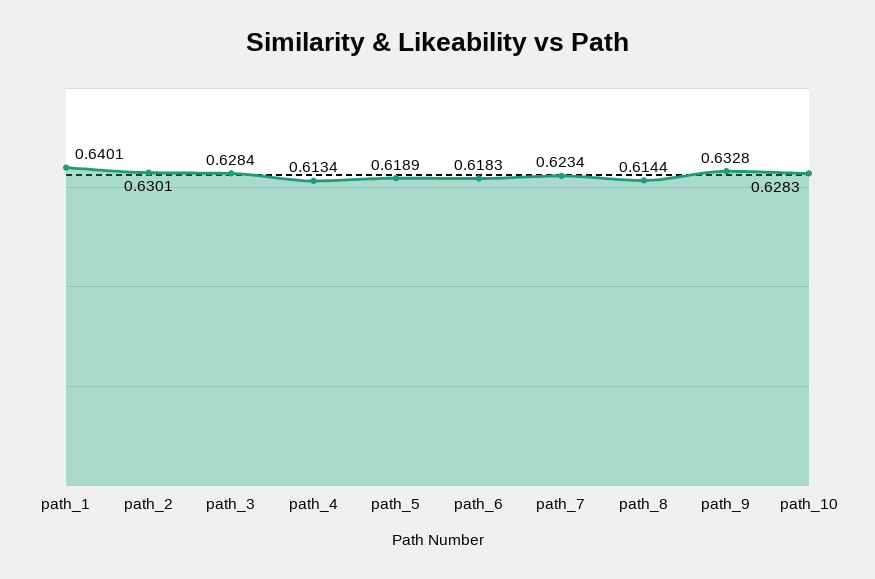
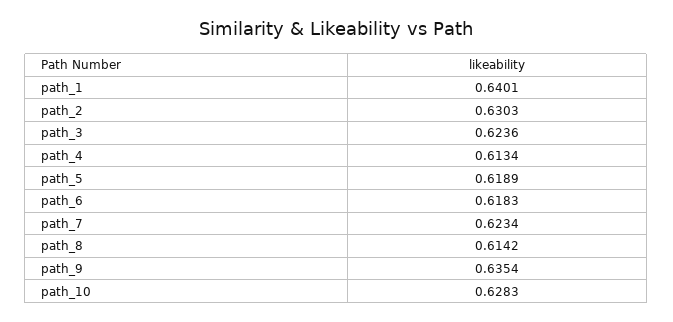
  {
    "path_1": 0.6401,
-   "path_2": 0.6301,
+   "path_2": 0.6303,
-   "path_3": 0.6284,
+   "path_3": 0.6236,
    "path_4": 0.6134,
    "path_5": 0.6189,
    "path_6": 0.6183,
    "path_7": 0.6234,
-   "path_8": 0.6144,
+   "path_8": 0.6142,
-   "path_9": 0.6328,
+   "path_9": 0.6354,
    "path_10": 0.6283
  }

